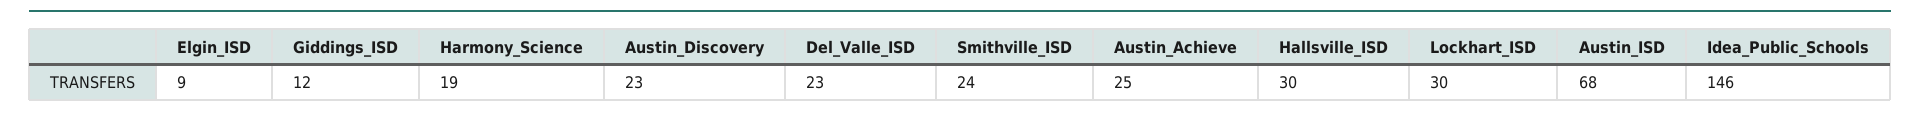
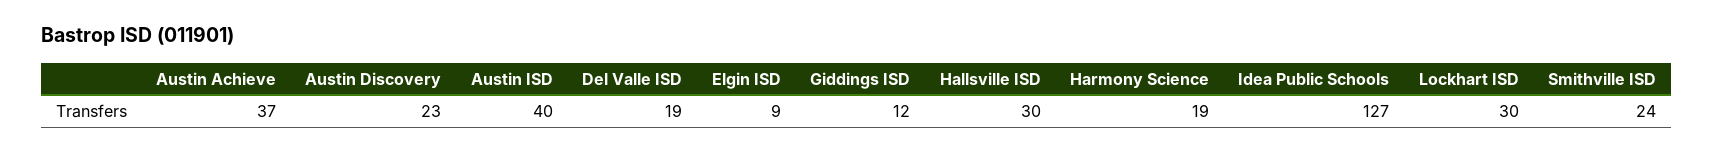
  {
    "Elgin_ISD": 9,
    "Giddings_ISD": 12,
    "Harmony_Science": 19,
    "Austin_Discovery": 23,
-   "Del_Valle_ISD": 23,
+   "Del_Valle_ISD": 19,
    "Smithville_ISD": 24,
-   "Austin_Achieve": 25,
+   "Austin_Achieve": 37,
    "Hallsville_ISD": 30,
    "Lockhart_ISD": 30,
-   "Austin_ISD": 68,
+   "Austin_ISD": 40,
-   "Idea_Public_Schools": 146
+   "Idea_Public_Schools": 127
  }

